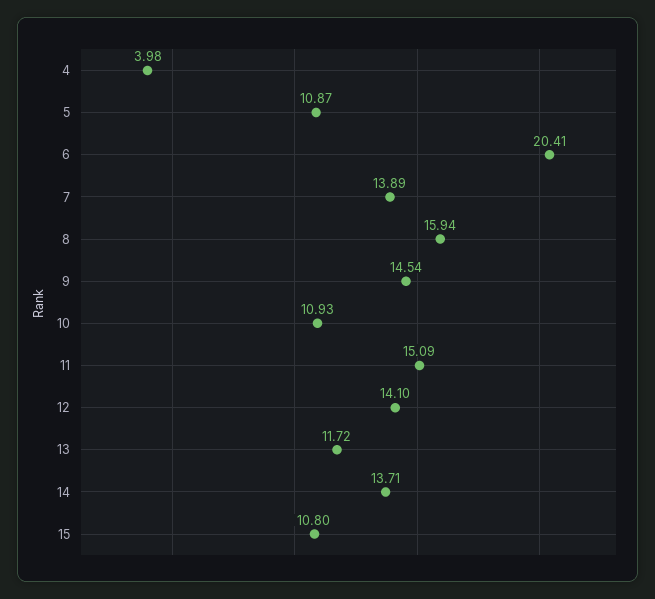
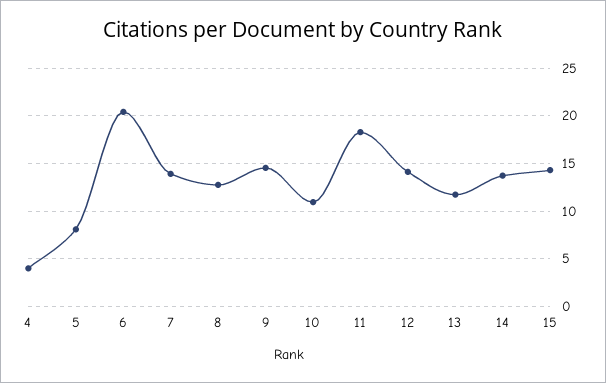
  {
    "4": 3.98,
-   "5": 10.87,
+   "5": 8,
    "6": 20.41,
    "7": 13.89,
-   "8": 15.94,
+   "8": 13,
    "9": 14.54,
    "10": 10.93,
-   "11": 15.09,
+   "11": 18,
    "12": 14.1,
    "13": 11.72,
    "14": 13.71,
-   "15": 10.8
+   "15": 14
  }

